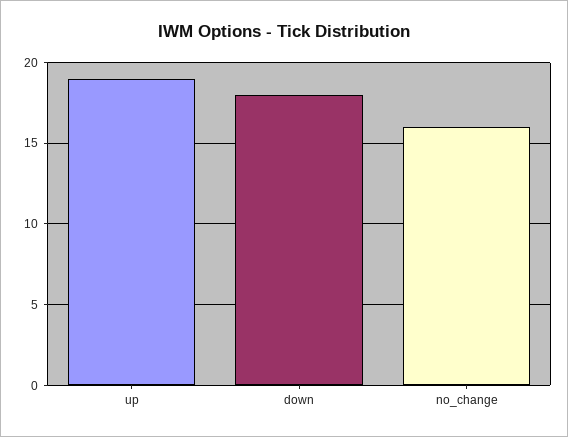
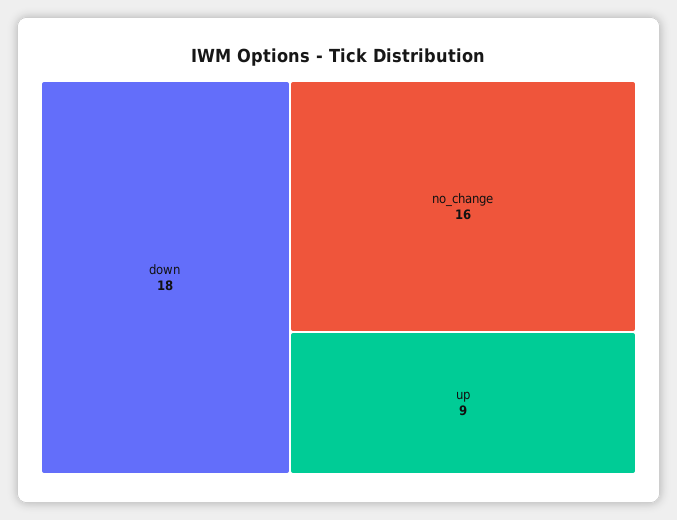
  {
-   "up": 19,
+   "up": 9,
    "down": 18,
    "no_change": 16
  }

